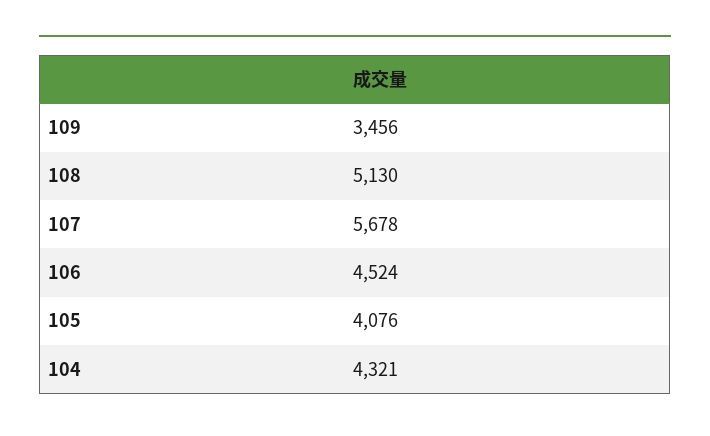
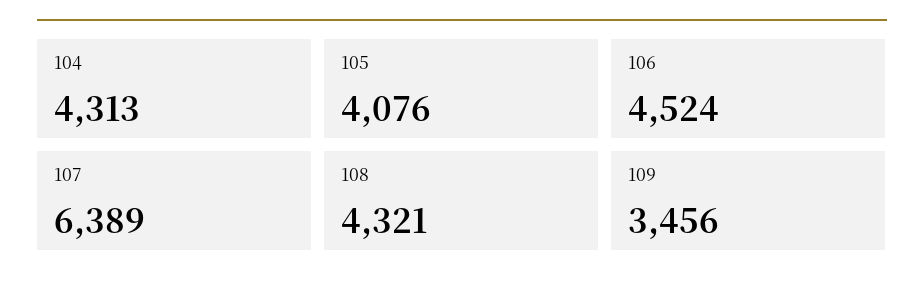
  {
    "109": 3456,
-   "108": 5130,
+   "108": 4321,
-   "107": 5678,
+   "107": 6389,
    "106": 4524,
    "105": 4076,
-   "104": 4321
+   "104": 4313
  }

